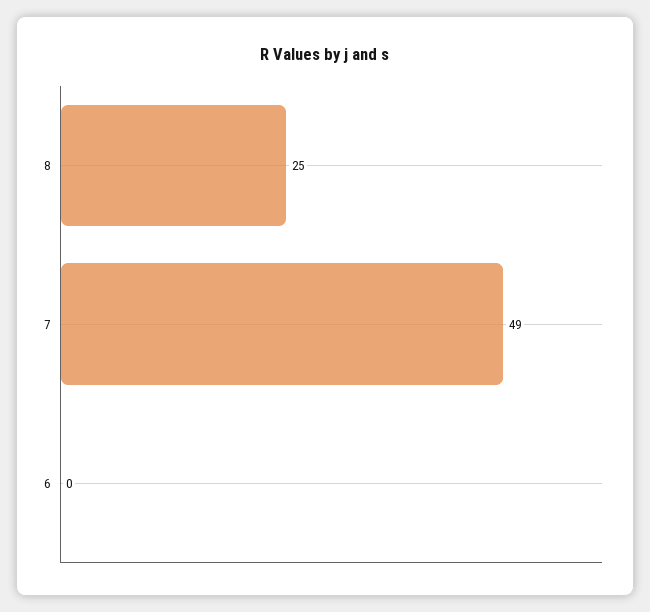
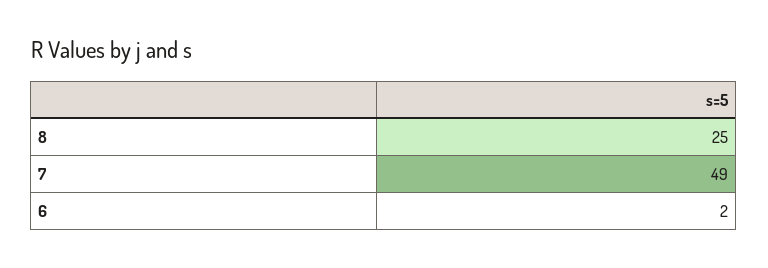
  {
    "8": 25,
    "7": 49,
-   "6": 0
+   "6": 2
  }

